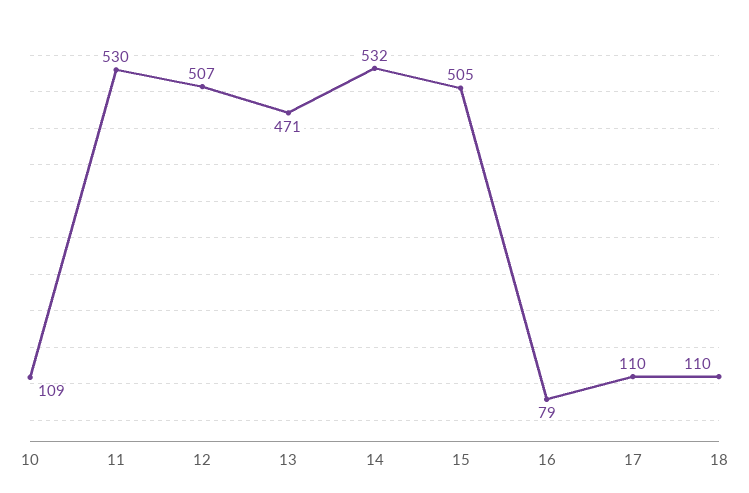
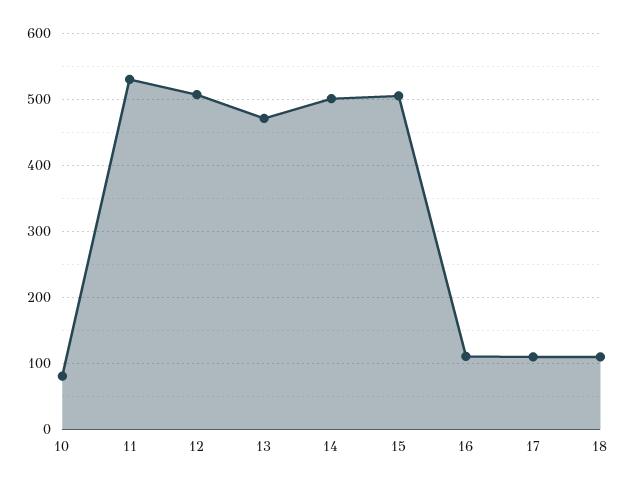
  {
-   "10": 109,
+   "10": 80,
    "11": 530,
    "12": 507,
    "13": 471,
-   "14": 532,
+   "14": 500,
    "15": 505,
-   "16": 79,
+   "16": 110,
    "17": 110,
    "18": 110
  }

